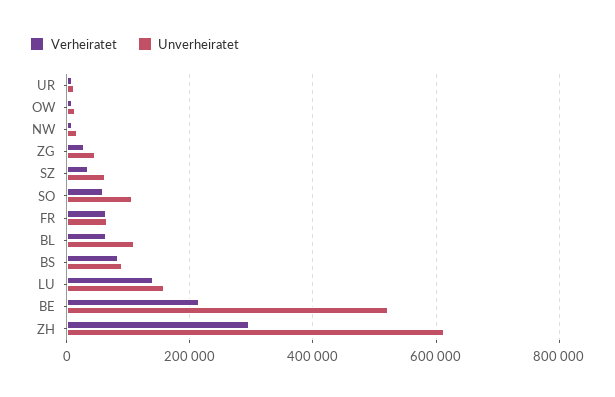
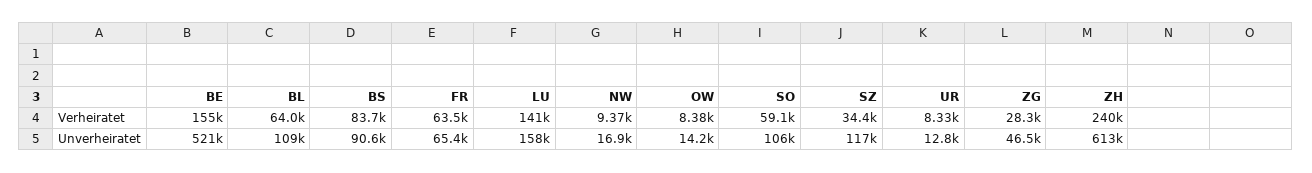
  {
    "Verheiratet": {
      "UR": 8330,
      "OW": 8380,
      "NW": 9370,
      "ZG": 28300,
      "SZ": 34400,
      "SO": 59100,
      "FR": 63500,
      "BL": 64000,
      "BS": 83700,
      "LU": 141000,
-     "BE": 220000,
+     "BE": 155000,
-     "ZH": 300000
+     "ZH": 240000
    },
    "Unverheiratet": {
      "UR": 12800,
      "OW": 14200,
      "NW": 16900,
      "ZG": 46500,
-     "SZ": 60000,
+     "SZ": 117000,
      "SO": 106000,
      "FR": 65400,
      "BL": 109000,
      "BS": 90600,
      "LU": 158000,
      "BE": 521000,
      "ZH": 613000
    }
  }

